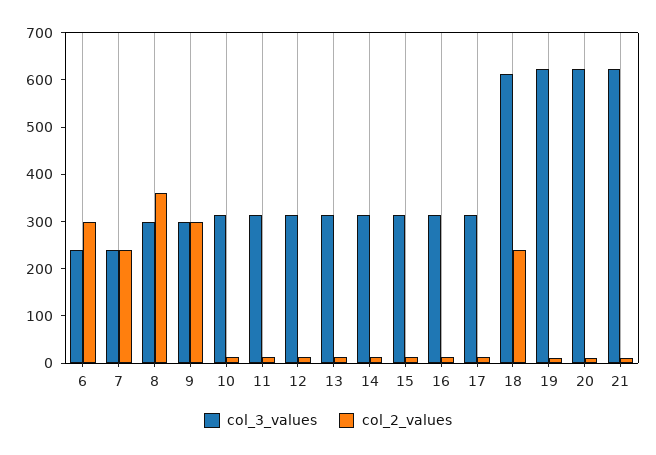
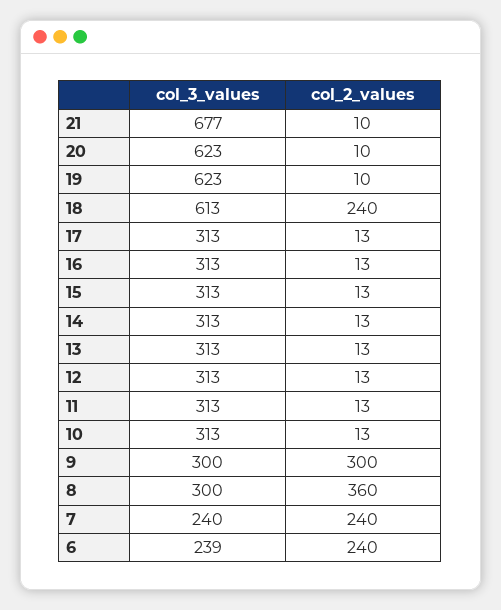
  {
    "col_3_values": {
      "6": 239,
      "7": 240,
      "8": 300,
      "9": 300,
      "10": 313,
      "11": 313,
      "12": 313,
      "13": 313,
      "14": 313,
      "15": 313,
      "16": 313,
      "17": 313,
      "18": 613,
      "19": 623,
      "20": 623,
-     "21": 620
+     "21": 677
    },
    "col_2_values": {
-     "6": 300,
+     "6": 240,
      "7": 240,
      "8": 360,
      "9": 300,
      "10": 13,
      "11": 13,
      "12": 13,
      "13": 13,
      "14": 13,
      "15": 13,
      "16": 13,
      "17": 13,
      "18": 240,
      "19": 10,
      "20": 10,
      "21": 10
    }
  }

